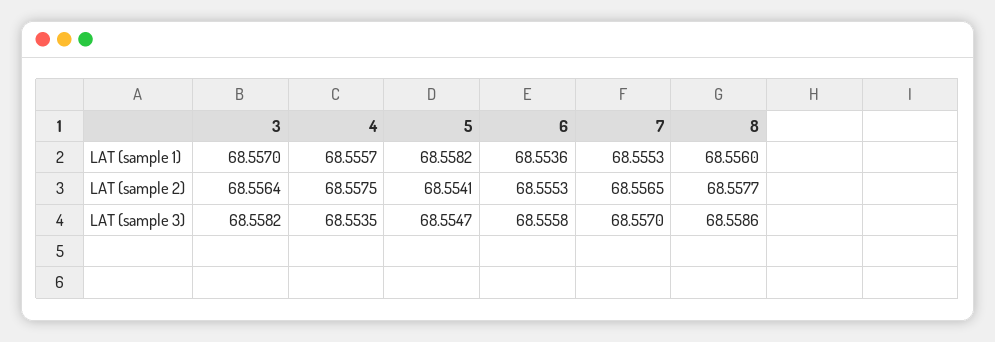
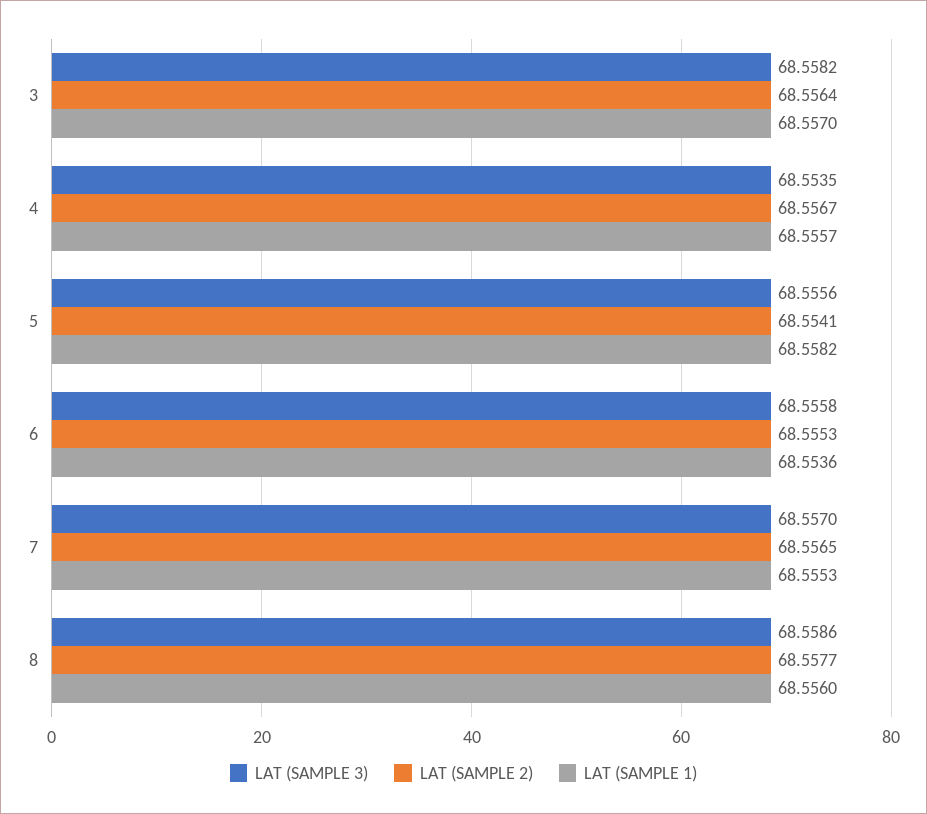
  {
    "LAT (sample 1)": {
      "3": 68.557,
      "4": 68.5557,
      "5": 68.5582,
      "6": 68.5536,
      "7": 68.5553,
      "8": 68.556
    },
    "LAT (sample 2)": {
      "3": 68.5564,
-     "4": 68.5575,
+     "4": 68.5567,
      "5": 68.5541,
      "6": 68.5553,
      "7": 68.5565,
      "8": 68.5577
    },
    "LAT (sample 3)": {
      "3": 68.5582,
      "4": 68.5535,
-     "5": 68.5547,
+     "5": 68.5556,
      "6": 68.5558,
      "7": 68.557,
      "8": 68.5586
    }
  }

